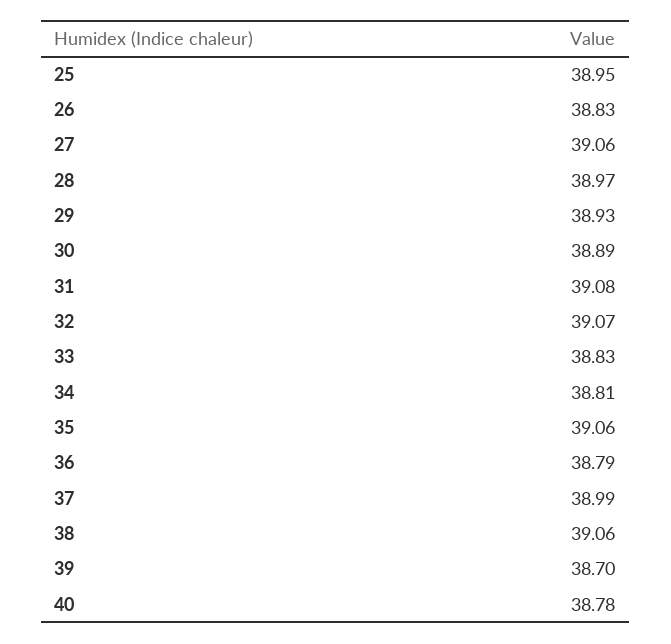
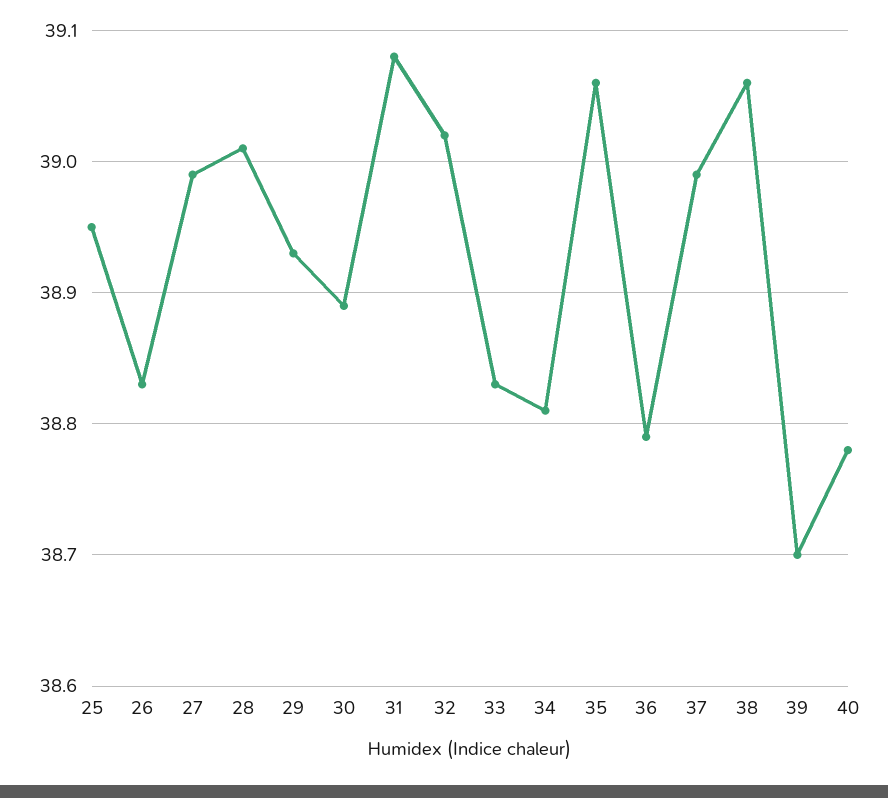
  {
    "25": 38.95,
    "26": 38.83,
-   "27": 39.06,
+   "27": 38.99,
-   "28": 38.97,
+   "28": 39.01,
    "29": 38.93,
    "30": 38.89,
    "31": 39.08,
-   "32": 39.07,
+   "32": 39.02,
    "33": 38.83,
    "34": 38.81,
    "35": 39.06,
    "36": 38.79,
    "37": 38.99,
    "38": 39.06,
    "39": 38.7,
    "40": 38.78
  }

